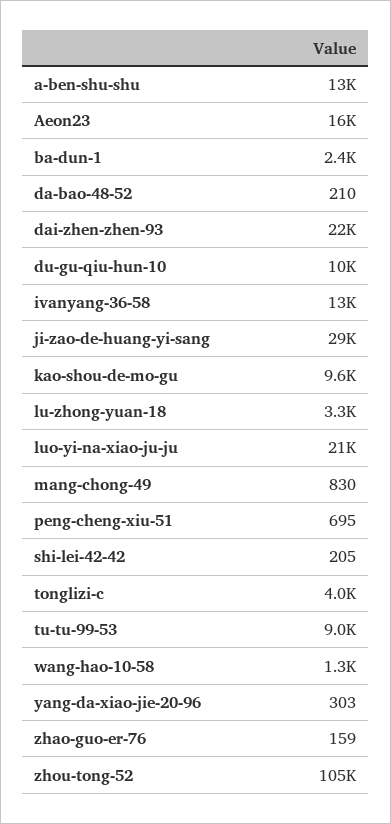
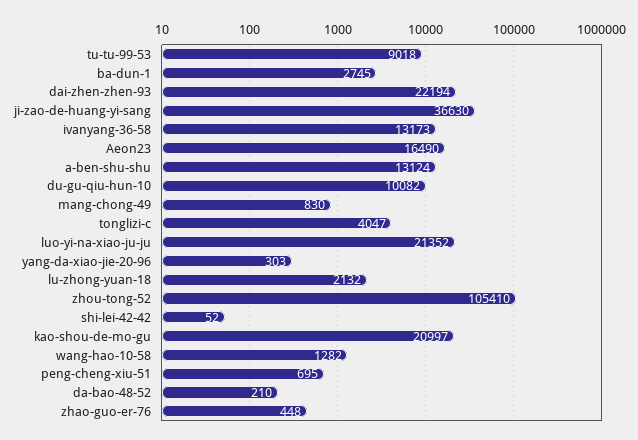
  {
    "a-ben-shu-shu": 13124,
    "Aeon23": 16490,
-   "ba-dun-1": 2400,
+   "ba-dun-1": 2745,
    "da-bao-48-52": 210,
    "dai-zhen-zhen-93": 22194,
    "du-gu-qiu-hun-10": 10082,
    "ivanyang-36-58": 13173,
-   "ji-zao-de-huang-yi-sang": 29000,
+   "ji-zao-de-huang-yi-sang": 36630,
-   "kao-shou-de-mo-gu": 9600,
+   "kao-shou-de-mo-gu": 20997,
-   "lu-zhong-yuan-18": 3300,
+   "lu-zhong-yuan-18": 2132,
    "luo-yi-na-xiao-ju-ju": 21352,
    "mang-chong-49": 830,
    "peng-cheng-xiu-51": 695,
-   "shi-lei-42-42": 205,
+   "shi-lei-42-42": 52,
    "tonglizi-c": 4047,
    "tu-tu-99-53": 9018,
    "wang-hao-10-58": 1282,
    "yang-da-xiao-jie-20-96": 303,
-   "zhao-guo-er-76": 159,
+   "zhao-guo-er-76": 448,
    "zhou-tong-52": 105410
  }

